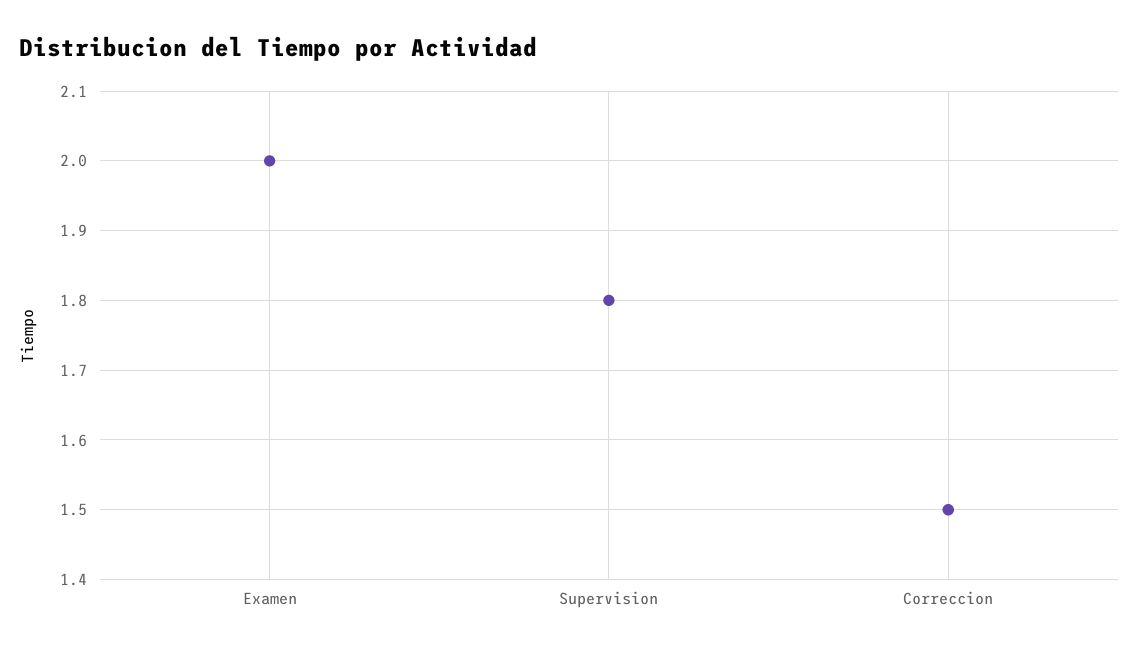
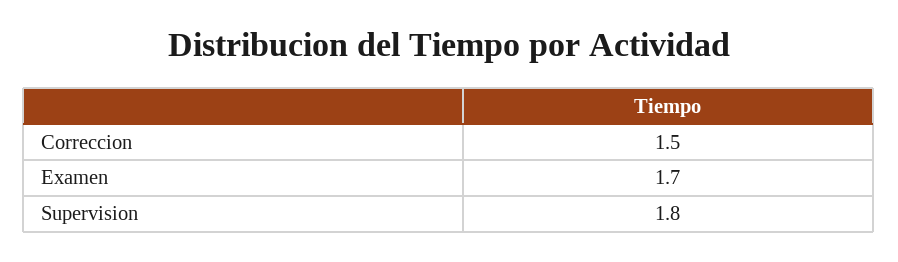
  {
-   "Examen": 2,
+   "Examen": 1.7,
    "Supervision": 1.8,
    "Correccion": 1.5
  }

